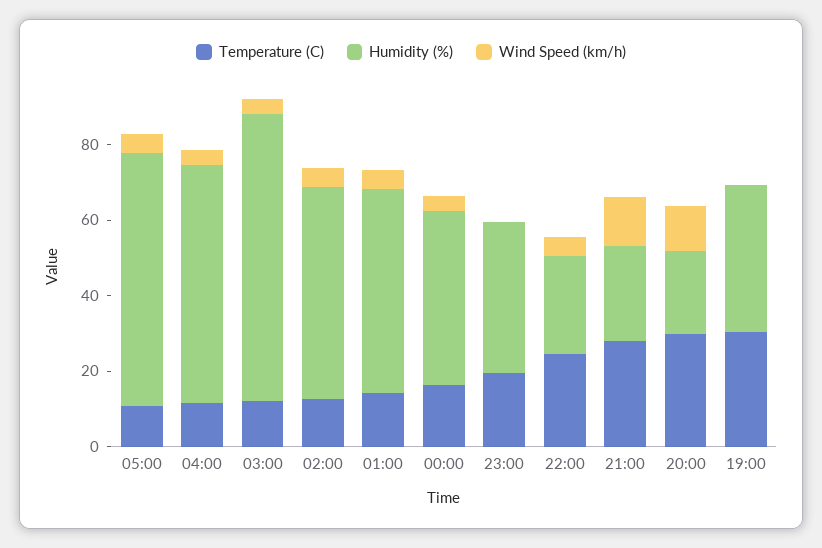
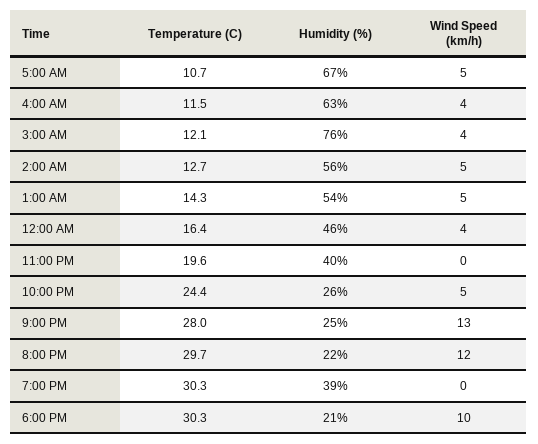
  {
    "Temperature (C)": {
      "05:00": 10.7,
      "04:00": 11.5,
      "03:00": 12.1,
      "02:00": 12.7,
      "01:00": 14.3,
      "00:00": 16.4,
      "23:00": 19.6,
      "22:00": 24.4,
      "21:00": 28,
      "20:00": 29.7,
-     "19:00": 30.3
+     "19:00": 30.3,
+     "6:00 PM": 30.3
    },
    "Humidity (%)": {
      "05:00": 67,
      "04:00": 63,
      "03:00": 76,
      "02:00": 56,
      "01:00": 54,
      "00:00": 46,
      "23:00": 40,
      "22:00": 26,
      "21:00": 25,
      "20:00": 22,
-     "19:00": 39
+     "19:00": 39,
+     "6:00 PM": 21
    },
    "Wind Speed (km/h)": {
      "05:00": 5,
      "04:00": 4,
      "03:00": 4,
      "02:00": 5,
      "01:00": 5,
      "00:00": 4,
      "23:00": 0,
      "22:00": 5,
      "21:00": 13,
      "20:00": 12,
-     "19:00": 0
+     "19:00": 0,
+     "6:00 PM": 10
    }
  }

